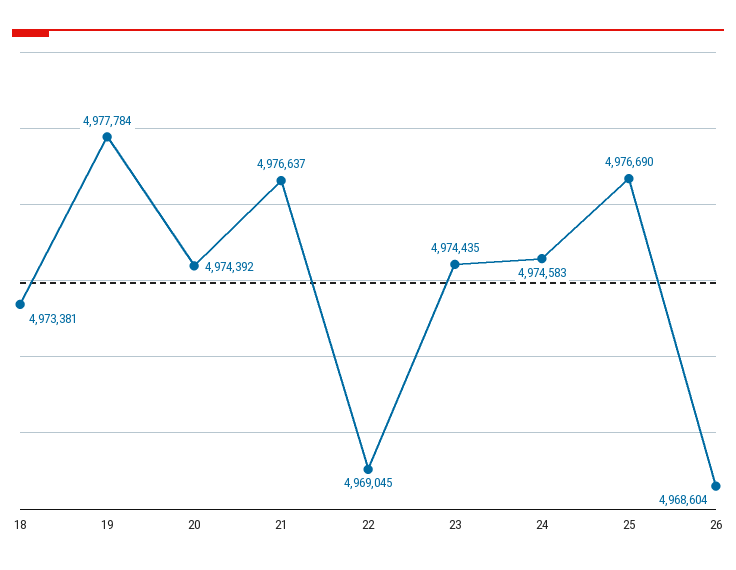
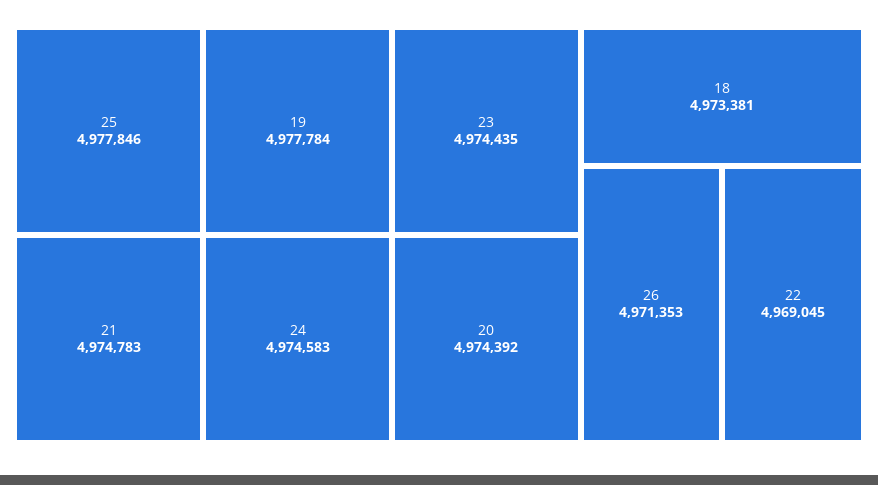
  {
    "18": 4973381,
    "19": 4977784,
    "20": 4974392,
-   "21": 4976637,
+   "21": 4974783,
    "22": 4969045,
    "23": 4974435,
    "24": 4974583,
-   "25": 4976690,
+   "25": 4977846,
-   "26": 4968604
+   "26": 4971353
  }

